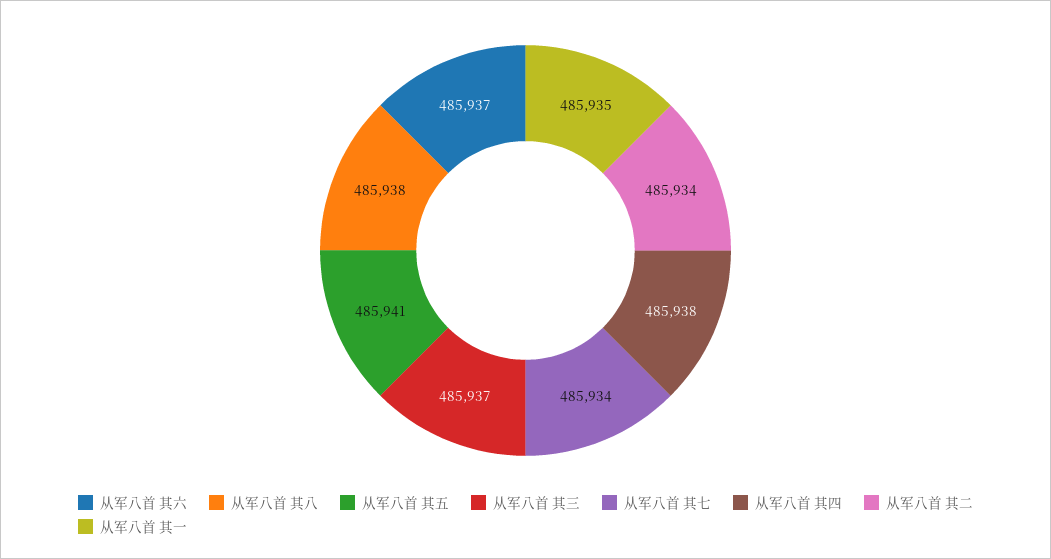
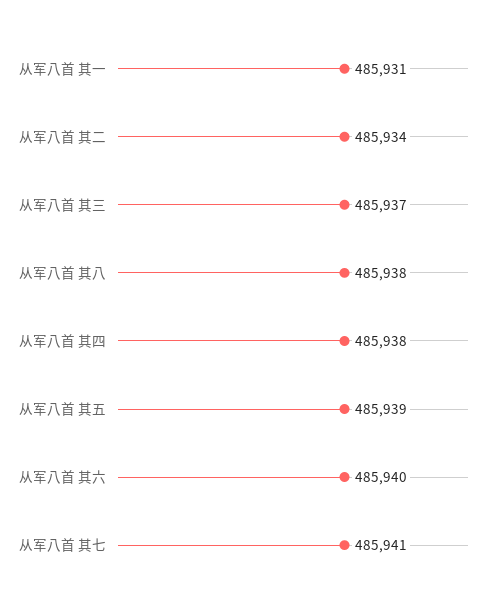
  {
-   "从军八首 其六": 485937,
+   "从军八首 其六": 485940,
    "从军八首 其八": 485938,
-   "从军八首 其五": 485941,
+   "从军八首 其五": 485939,
    "从军八首 其三": 485937,
-   "从军八首 其七": 485934,
+   "从军八首 其七": 485941,
    "从军八首 其四": 485938,
    "从军八首 其二": 485934,
-   "从军八首 其一": 485935
+   "从军八首 其一": 485931
  }

